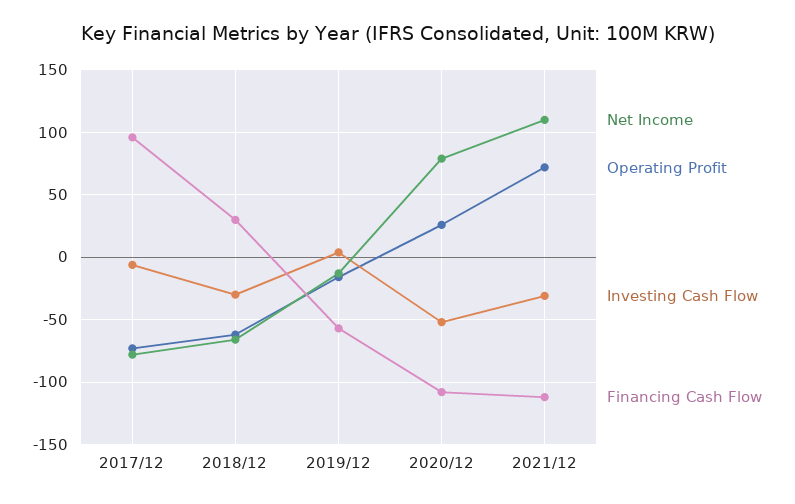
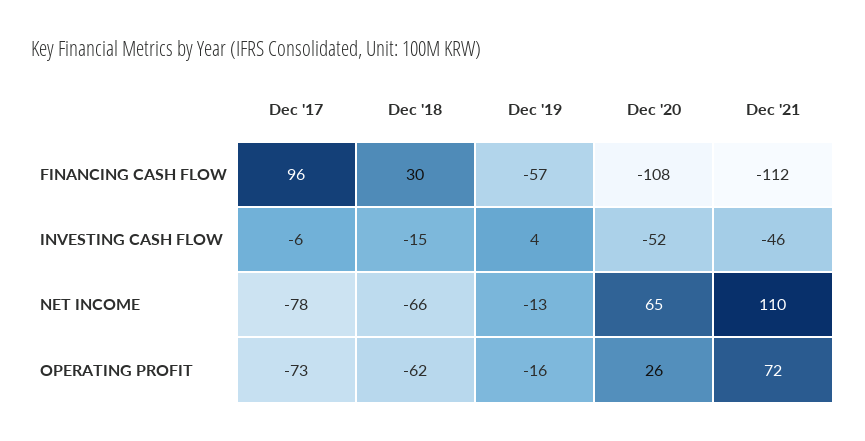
  {
    "Net Income": {
      "2017/12": -78,
      "2018/12": -66,
      "2019/12": -13,
-     "2020/12": 80,
+     "2020/12": 65,
      "2021/12": 110
    },
    "Operating Profit": {
      "2017/12": -73,
      "2018/12": -62,
      "2019/12": -16,
      "2020/12": 26,
      "2021/12": 72
    },
    "Investing Cash Flow": {
      "2017/12": -6,
-     "2018/12": -30,
+     "2018/12": -15,
      "2019/12": 4,
      "2020/12": -52,
-     "2021/12": -30
+     "2021/12": -46
    },
    "Financing Cash Flow": {
      "2017/12": 96,
      "2018/12": 30,
      "2019/12": -57,
      "2020/12": -108,
      "2021/12": -112
    }
  }

